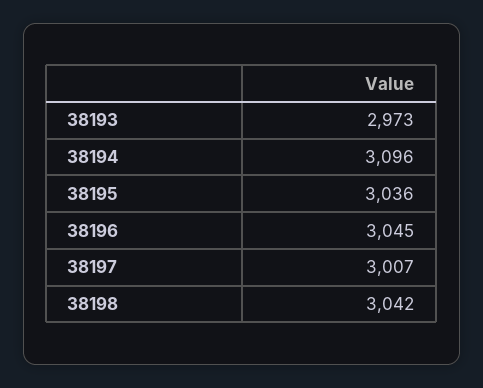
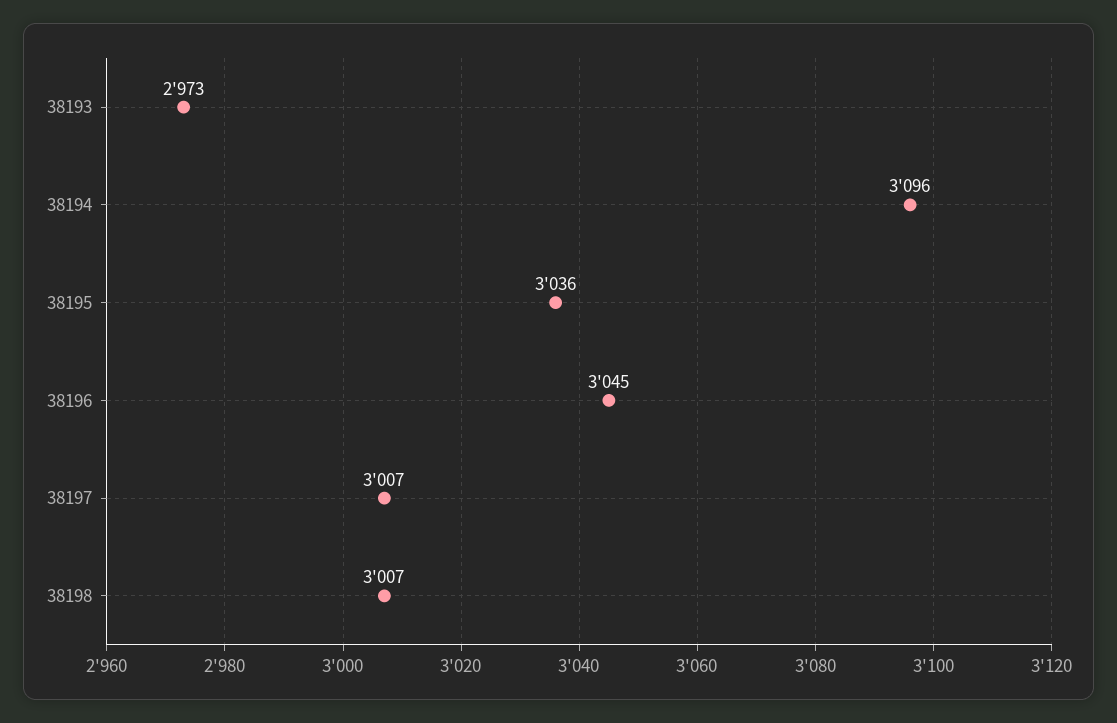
  {
    "38193": 2973,
    "38194": 3096,
    "38195": 3036,
    "38196": 3045,
    "38197": 3007,
-   "38198": 3042
+   "38198": 3007
  }

